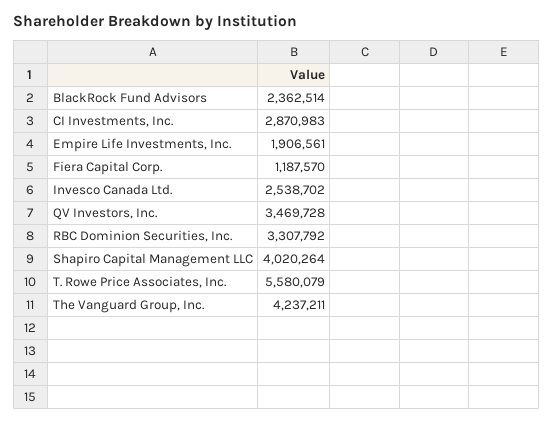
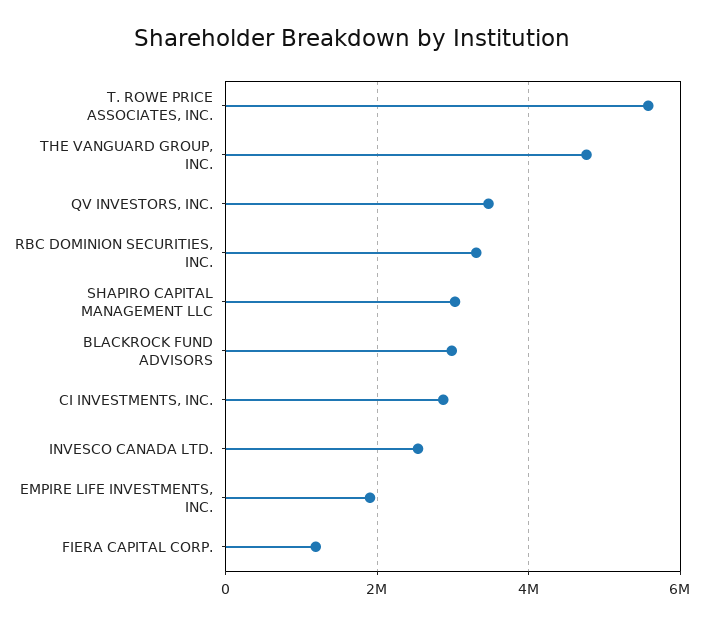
  {
-   "BlackRock Fund Advisors": 2362514,
+   "BlackRock Fund Advisors": 3000000,
    "CI Investments, Inc.": 2870983,
    "Empire Life Investments, Inc.": 1906561,
    "Fiera Capital Corp.": 1187570,
    "Invesco Canada Ltd.": 2538702,
    "QV Investors, Inc.": 3469728,
    "RBC Dominion Securities, Inc.": 3307792,
-   "Shapiro Capital Management LLC": 4020264,
+   "Shapiro Capital Management LLC": 3000000,
    "T. Rowe Price Associates, Inc.": 5580079,
-   "The Vanguard Group, Inc.": 4237211
+   "The Vanguard Group, Inc.": 4800000
  }

